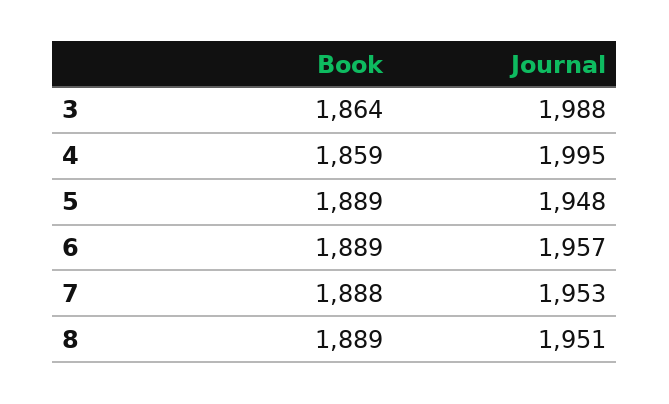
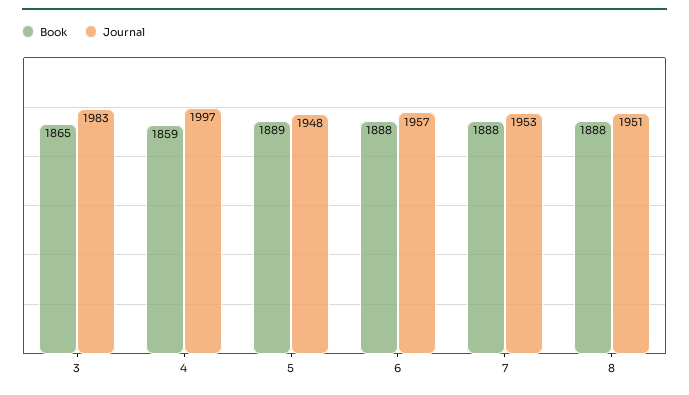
  {
    "Book": {
-     "3": 1864,
+     "3": 1865,
      "4": 1859,
      "5": 1889,
-     "6": 1889,
+     "6": 1888,
      "7": 1888,
-     "8": 1889
+     "8": 1888
    },
    "Journal": {
-     "3": 1988,
+     "3": 1983,
-     "4": 1995,
+     "4": 1997,
      "5": 1948,
      "6": 1957,
      "7": 1953,
      "8": 1951
    }
  }

